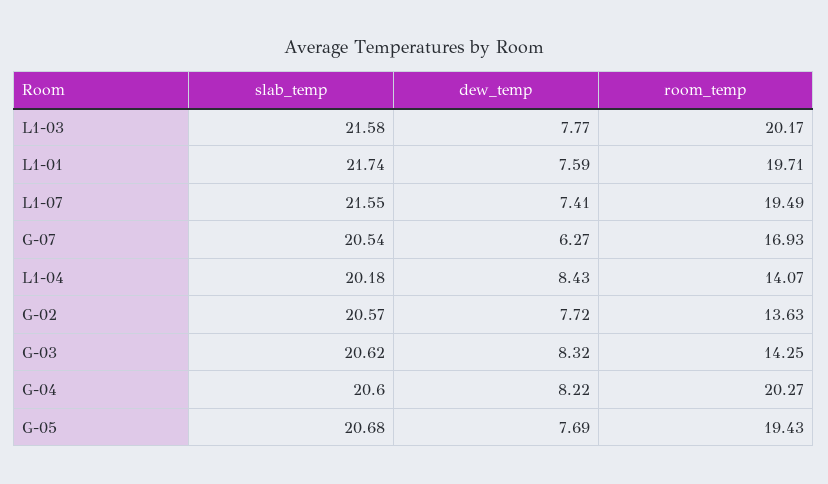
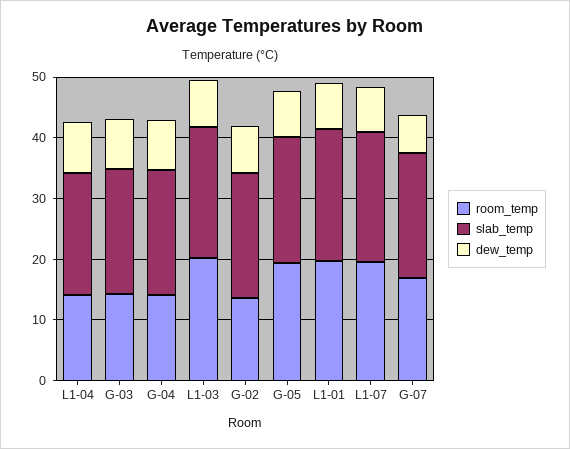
  {
    "slab_temp": {
      "L1-03": 21.58,
      "L1-01": 21.74,
      "L1-07": 21.55,
      "G-07": 20.54,
      "L1-04": 20.18,
      "G-02": 20.57,
      "G-03": 20.62,
      "G-04": 20.6,
      "G-05": 20.68
    },
    "dew_temp": {
      "L1-03": 7.77,
      "L1-01": 7.59,
      "L1-07": 7.41,
      "G-07": 6.27,
      "L1-04": 8.43,
      "G-02": 7.72,
      "G-03": 8.32,
      "G-04": 8.22,
      "G-05": 7.69
    },
    "room_temp": {
      "L1-03": 20.17,
      "L1-01": 19.71,
      "L1-07": 19.49,
      "G-07": 16.93,
      "L1-04": 14.07,
      "G-02": 13.63,
      "G-03": 14.25,
-     "G-04": 20.27,
+     "G-04": 14,
      "G-05": 19.43
    }
  }

